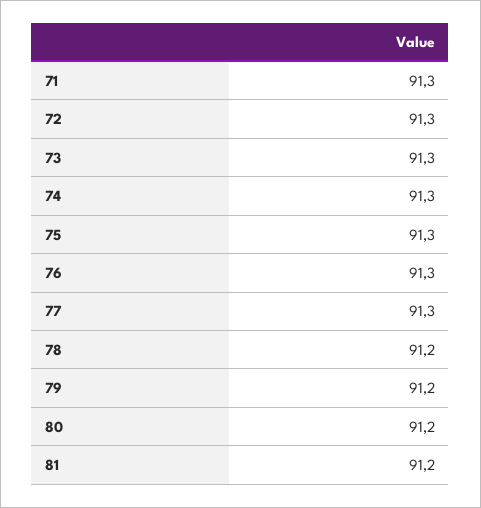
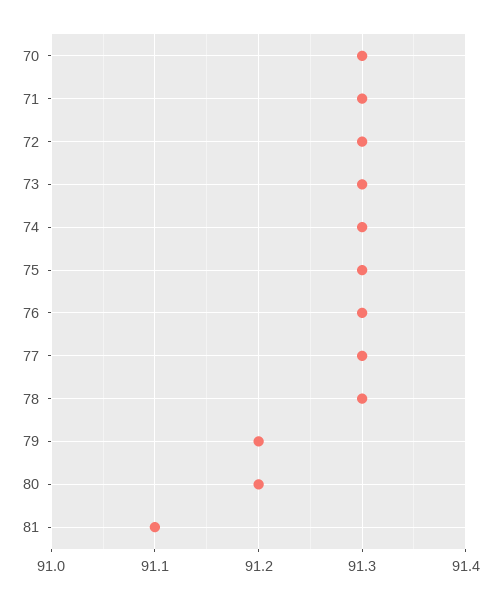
  {
    "71": 91.3,
    "72": 91.3,
    "73": 91.3,
    "74": 91.3,
    "75": 91.3,
    "76": 91.3,
    "77": 91.3,
-   "78": 91.2,
+   "78": 91.3,
    "79": 91.2,
    "80": 91.2,
-   "81": 91.2
+   "81": 91.1,
+   "70": 91.3
  }

